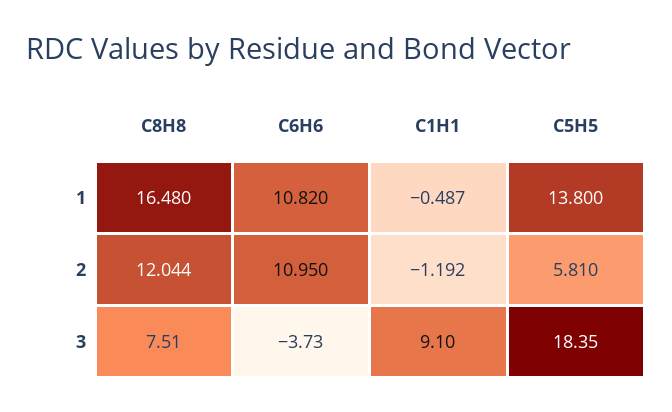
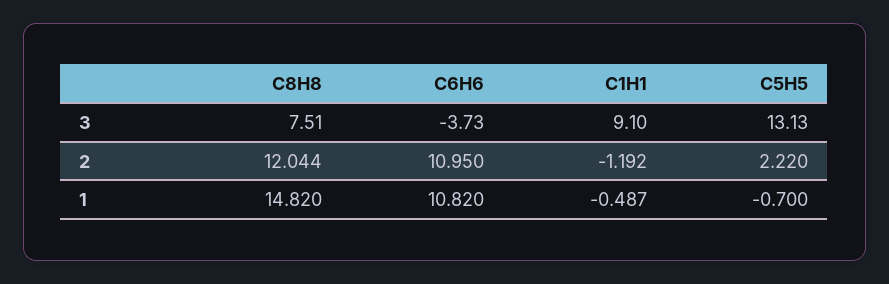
  {
    "C8H8": {
-     "1": 16.48,
+     "1": 14.82,
      "2": 12.044,
      "3": 7.51
    },
    "C6H6": {
      "1": 10.82,
      "2": 10.95,
      "3": -3.73
    },
    "C1H1": {
      "1": -0.487,
      "2": -1.192,
      "3": 9.1
    },
    "C5H5": {
-     "1": 13.8,
+     "1": -0.7,
-     "2": 5.81,
+     "2": 2.22,
-     "3": 18.35
+     "3": 13.13
    }
  }

